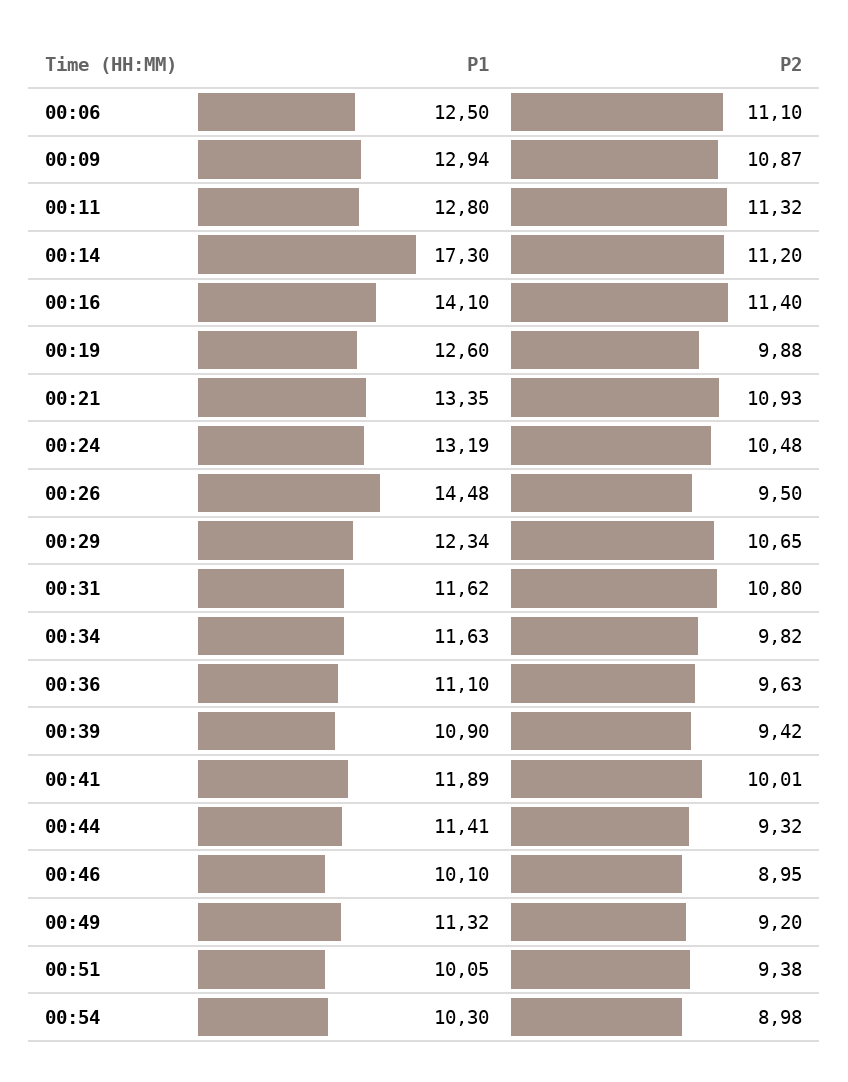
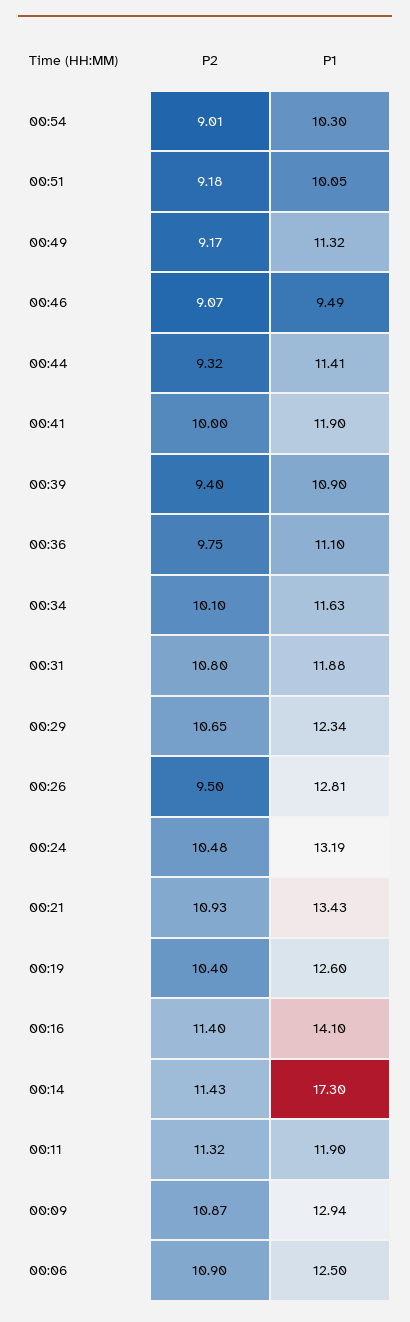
  {
    "P1": {
      "00:06": 12.5,
      "00:09": 12.94,
-     "00:11": 12.8,
+     "00:11": 11.9,
      "00:14": 17.3,
      "00:16": 14.1,
      "00:19": 12.6,
-     "00:21": 13.35,
+     "00:21": 13.43,
      "00:24": 13.19,
-     "00:26": 14.48,
+     "00:26": 12.81,
      "00:29": 12.34,
-     "00:31": 11.62,
+     "00:31": 11.88,
      "00:34": 11.63,
      "00:36": 11.1,
      "00:39": 10.9,
-     "00:41": 11.89,
+     "00:41": 11.9,
      "00:44": 11.41,
-     "00:46": 10.1,
+     "00:46": 9.49,
      "00:49": 11.32,
      "00:51": 10.05,
      "00:54": 10.3
    },
    "P2": {
-     "00:06": 11.1,
+     "00:06": 10.9,
      "00:09": 10.87,
      "00:11": 11.32,
-     "00:14": 11.2,
+     "00:14": 11.43,
      "00:16": 11.4,
-     "00:19": 9.88,
+     "00:19": 10.4,
      "00:21": 10.93,
      "00:24": 10.48,
      "00:26": 9.5,
      "00:29": 10.65,
      "00:31": 10.8,
-     "00:34": 9.82,
+     "00:34": 10.1,
-     "00:36": 9.63,
+     "00:36": 9.75,
-     "00:39": 9.42,
+     "00:39": 9.4,
-     "00:41": 10.01,
+     "00:41": 10,
      "00:44": 9.32,
-     "00:46": 8.95,
+     "00:46": 9.07,
-     "00:49": 9.2,
+     "00:49": 9.17,
-     "00:51": 9.38,
+     "00:51": 9.18,
-     "00:54": 8.98
+     "00:54": 9.01
    }
  }

